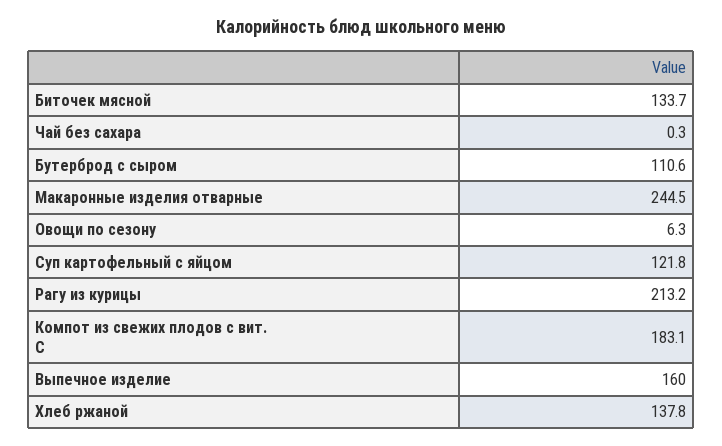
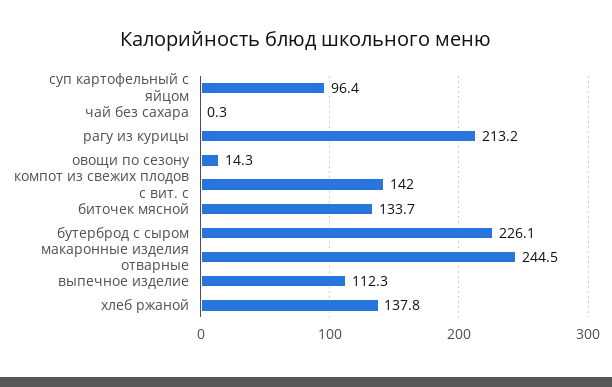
  {
    "Биточек мясной": 133.7,
    "Чай без сахара": 0.3,
-   "Бутерброд с сыром": 110.6,
+   "Бутерброд с сыром": 226.1,
    "Макаронные изделия отварные": 244.5,
-   "Овощи по сезону": 6.3,
+   "Овощи по сезону": 14.3,
-   "Суп картофельный с яйцом": 121.8,
+   "Суп картофельный с яйцом": 96.4,
    "Рагу из курицы": 213.2,
-   "Компот из свежих плодов с вит. С": 183.1,
+   "Компот из свежих плодов с вит. С": 142,
-   "Выпечное изделие": 160,
+   "Выпечное изделие": 112.3,
    "Хлеб ржаной": 137.8
  }

